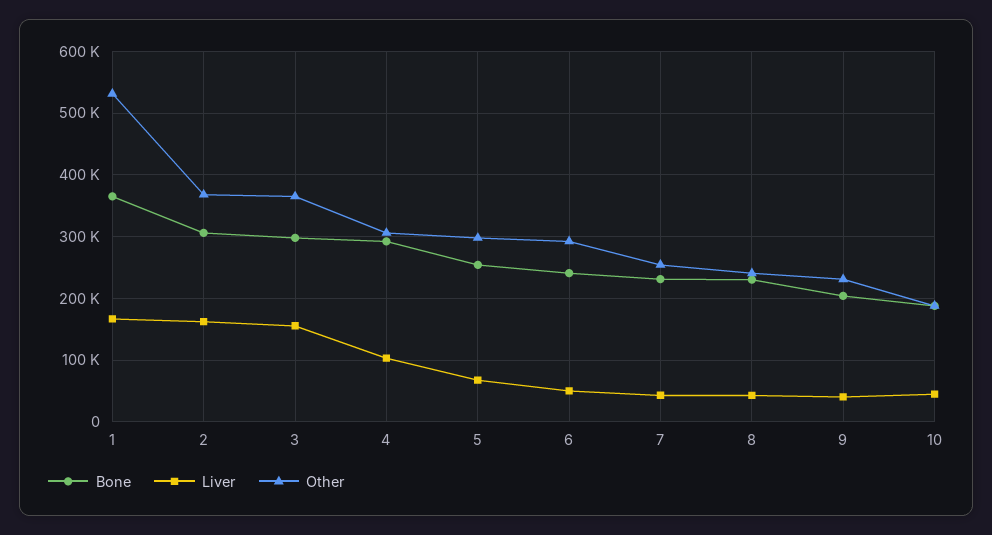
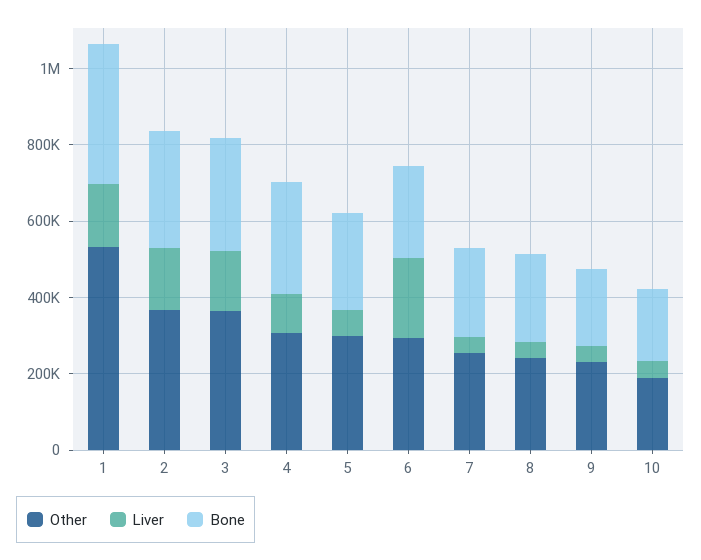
  {
    "Bone": {
      "1": 370000,
      "2": 310000,
      "3": 300000,
      "4": 290000,
      "5": 250000,
      "6": 240000,
      "7": 230000,
      "8": 230000,
      "9": 200000,
      "10": 190000
    },
    "Liver": {
      "1": 170000,
      "2": 160000,
      "3": 160000,
      "4": 100000,
      "5": 70000,
-     "6": 50000,
+     "6": 200000,
      "7": 40000,
      "8": 40000,
      "9": 40000,
      "10": 40000
    },
    "Other": {
      "1": 530000,
      "2": 370000,
      "3": 370000,
      "4": 310000,
      "5": 300000,
      "6": 290000,
      "7": 250000,
      "8": 240000,
      "9": 230000,
      "10": 190000
    }
  }

